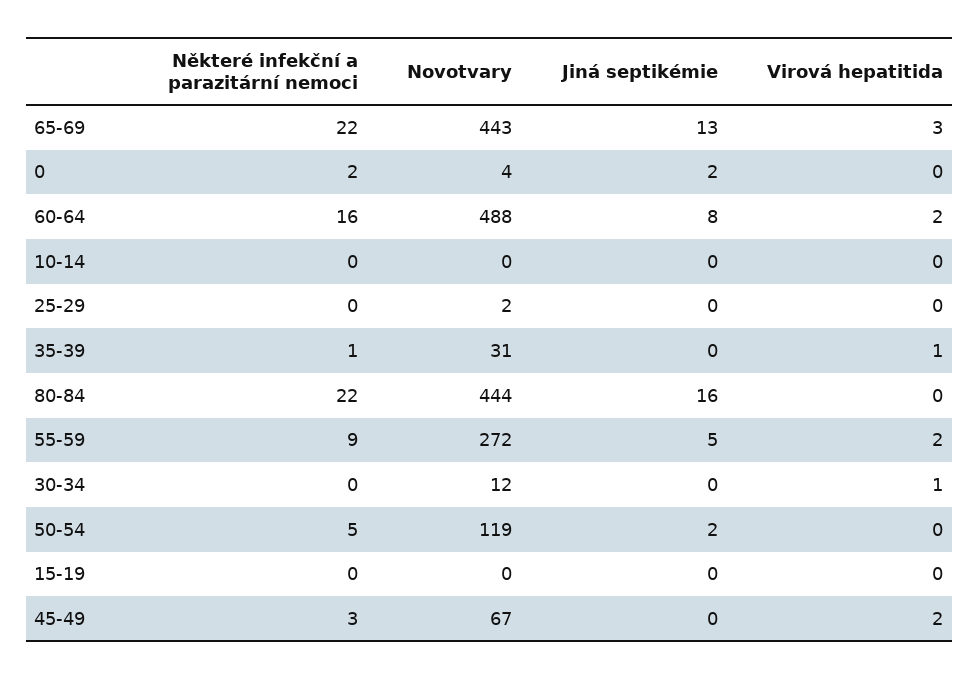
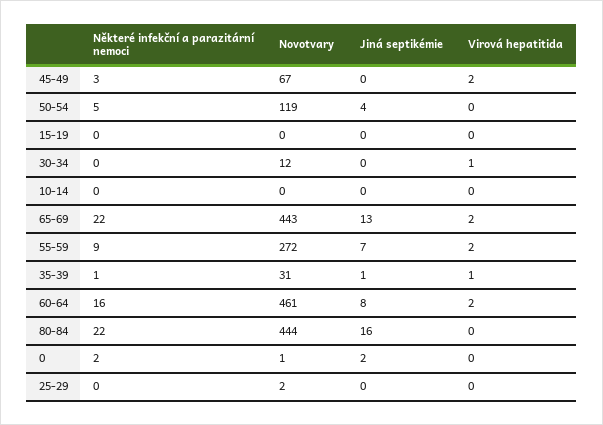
  {
    "Některé infekční a parazitární nemoci": {
      "65-69": 22,
      "0": 2,
      "60-64": 16,
      "10-14": 0,
      "25-29": 0,
      "35-39": 1,
      "80-84": 22,
      "55-59": 9,
      "30-34": 0,
      "50-54": 5,
      "15-19": 0,
      "45-49": 3
    },
    "Novotvary": {
      "65-69": 443,
-     "0": 4,
+     "0": 1,
-     "60-64": 488,
+     "60-64": 461,
      "10-14": 0,
      "25-29": 2,
      "35-39": 31,
      "80-84": 444,
      "55-59": 272,
      "30-34": 12,
      "50-54": 119,
      "15-19": 0,
      "45-49": 67
    },
    "Jiná septikémie": {
      "65-69": 13,
      "0": 2,
      "60-64": 8,
      "10-14": 0,
      "25-29": 0,
-     "35-39": 0,
+     "35-39": 1,
      "80-84": 16,
-     "55-59": 5,
+     "55-59": 7,
      "30-34": 0,
-     "50-54": 2,
+     "50-54": 4,
      "15-19": 0,
      "45-49": 0
    },
    "Virová hepatitida": {
-     "65-69": 3,
+     "65-69": 2,
      "0": 0,
      "60-64": 2,
      "10-14": 0,
      "25-29": 0,
      "35-39": 1,
      "80-84": 0,
      "55-59": 2,
      "30-34": 1,
      "50-54": 0,
      "15-19": 0,
      "45-49": 2
    }
  }

